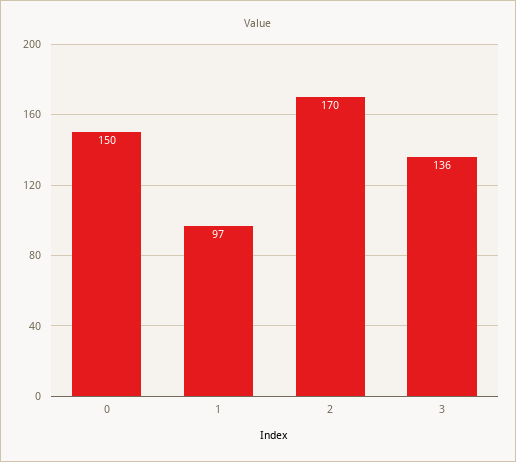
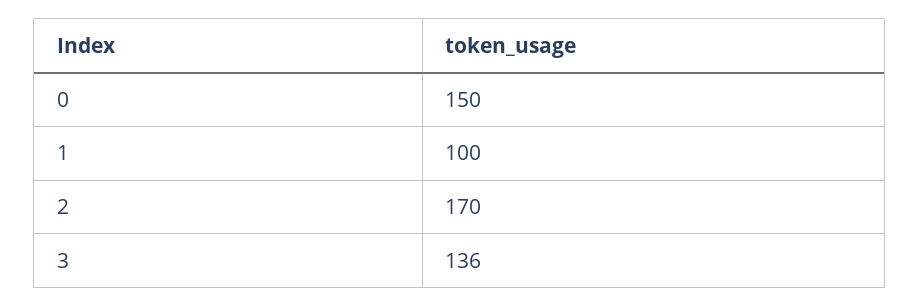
  {
    "0": 150,
-   "1": 97,
+   "1": 100,
    "2": 170,
    "3": 136
  }

